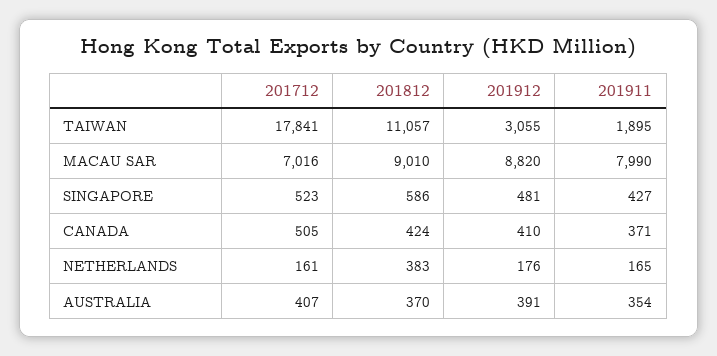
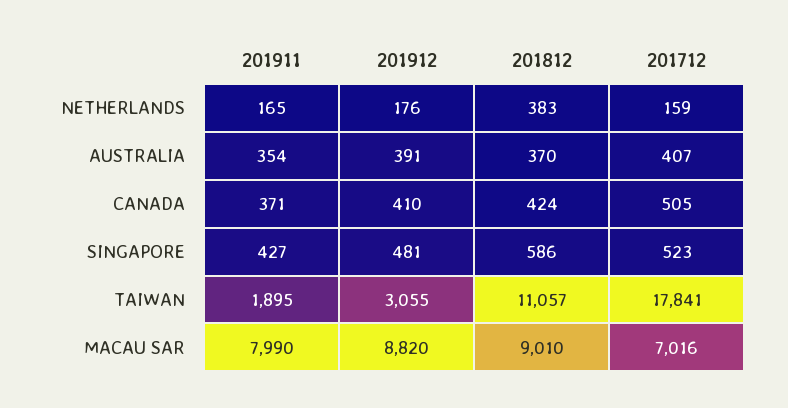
  {
    "201712": {
      "TAIWAN": 17841,
      "MACAU SAR": 7016,
      "SINGAPORE": 523,
      "CANADA": 505,
-     "NETHERLANDS": 161,
+     "NETHERLANDS": 159,
      "AUSTRALIA": 407
    },
    "201812": {
      "TAIWAN": 11057,
      "MACAU SAR": 9010,
      "SINGAPORE": 586,
      "CANADA": 424,
      "NETHERLANDS": 383,
      "AUSTRALIA": 370
    },
    "201912": {
      "TAIWAN": 3055,
      "MACAU SAR": 8820,
      "SINGAPORE": 481,
      "CANADA": 410,
      "NETHERLANDS": 176,
      "AUSTRALIA": 391
    },
    "201911": {
      "TAIWAN": 1895,
      "MACAU SAR": 7990,
      "SINGAPORE": 427,
      "CANADA": 371,
      "NETHERLANDS": 165,
      "AUSTRALIA": 354
    }
  }

